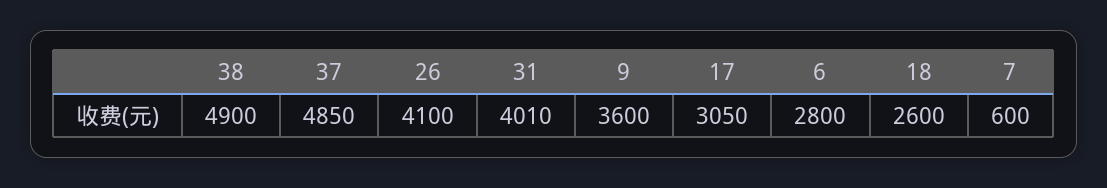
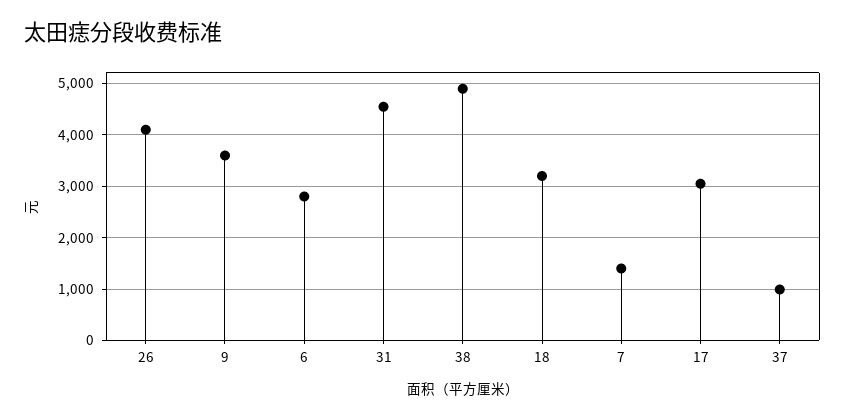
  {
    "38": 4900,
-   "37": 4850,
+   "37": 1000,
    "26": 4100,
-   "31": 4010,
+   "31": 4600,
    "9": 3600,
    "17": 3050,
    "6": 2800,
-   "18": 2600,
+   "18": 3200,
-   "7": 600
+   "7": 1400
  }

